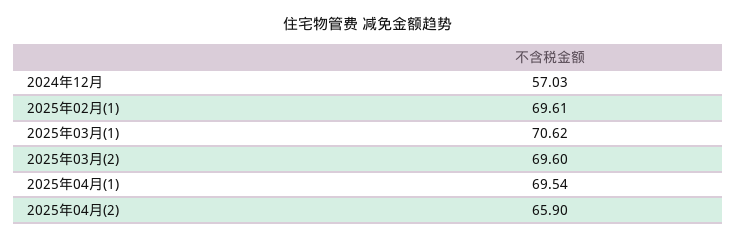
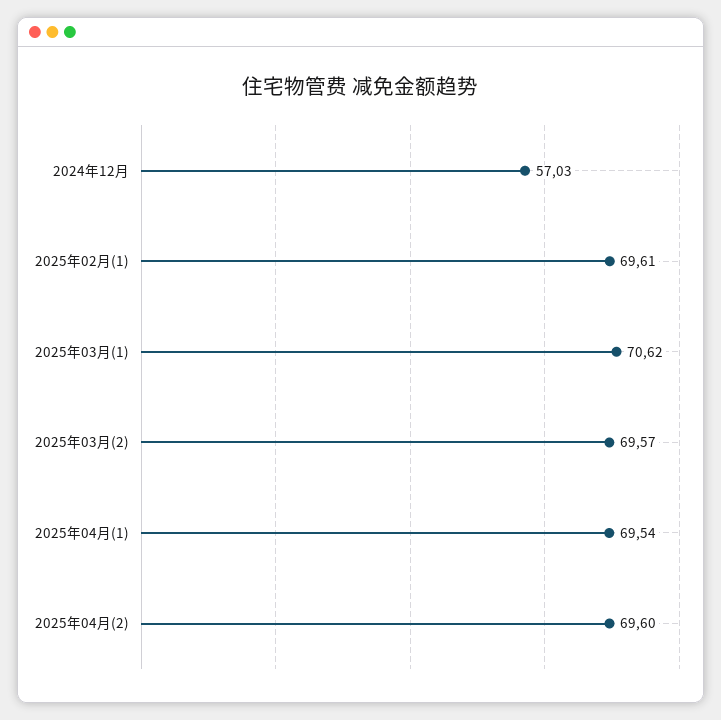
  {
    "2024年12月": 57.03,
    "2025年02月(1)": 69.61,
    "2025年03月(1)": 70.62,
-   "2025年03月(2)": 69.6,
+   "2025年03月(2)": 69.57,
    "2025年04月(1)": 69.54,
-   "2025年04月(2)": 65.9
+   "2025年04月(2)": 69.6
  }

